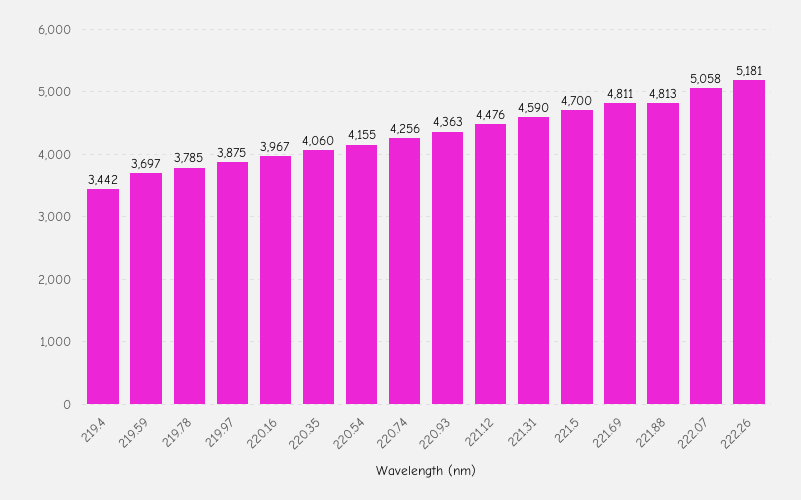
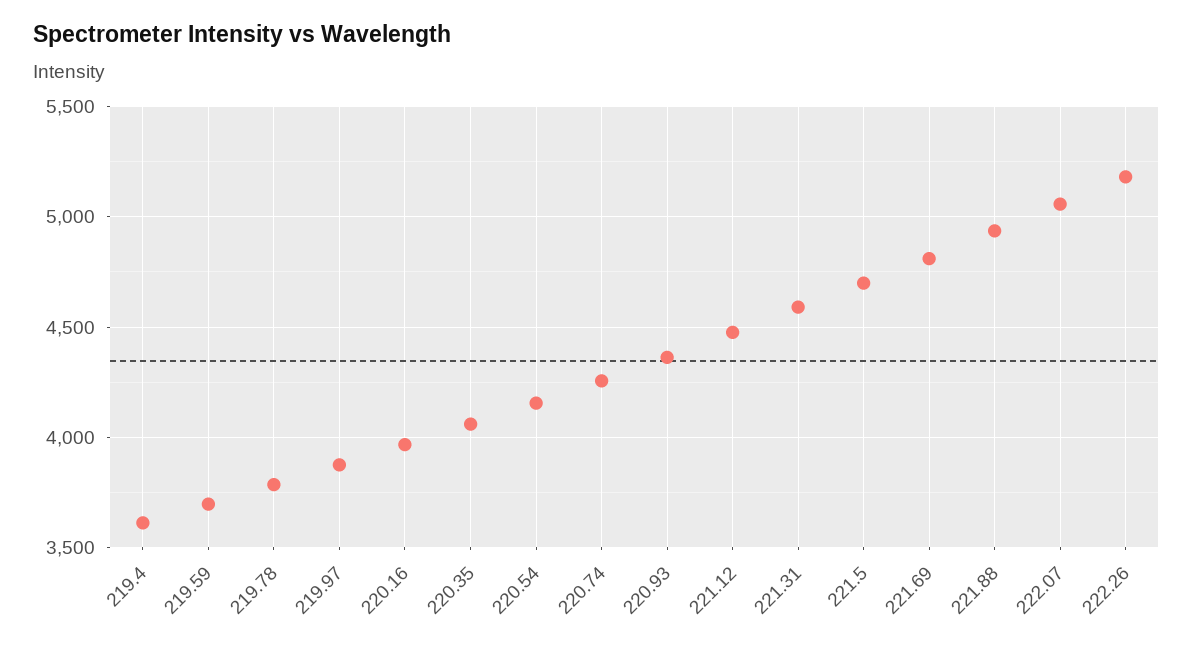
  {
-   "219.4": 3442,
+   "219.4": 3600,
    "219.59": 3697,
    "219.78": 3785,
    "219.97": 3875,
    "220.16": 3967,
    "220.35": 4060,
    "220.54": 4155,
    "220.74": 4256,
    "220.93": 4363,
    "221.12": 4476,
    "221.31": 4590,
    "221.5": 4700,
    "221.69": 4811,
-   "221.88": 4813,
+   "221.88": 4950,
    "222.07": 5058,
    "222.26": 5181
  }

